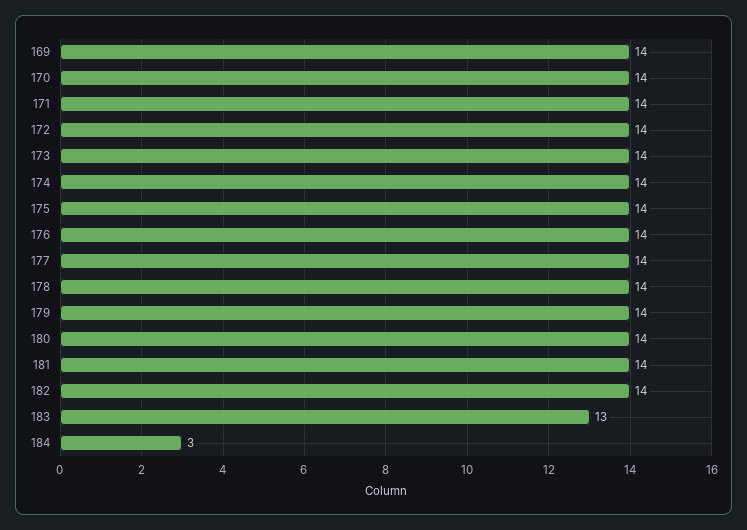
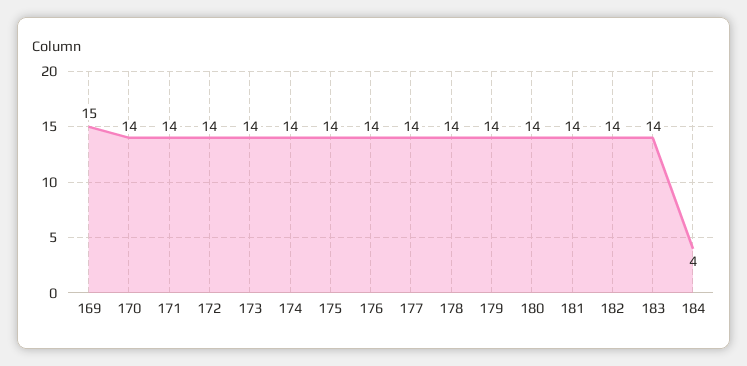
  {
-   "169": 14,
+   "169": 15,
    "170": 14,
    "171": 14,
    "172": 14,
    "173": 14,
    "174": 14,
    "175": 14,
    "176": 14,
    "177": 14,
    "178": 14,
    "179": 14,
    "180": 14,
    "181": 14,
    "182": 14,
-   "183": 13,
+   "183": 14,
-   "184": 3
+   "184": 4
  }

